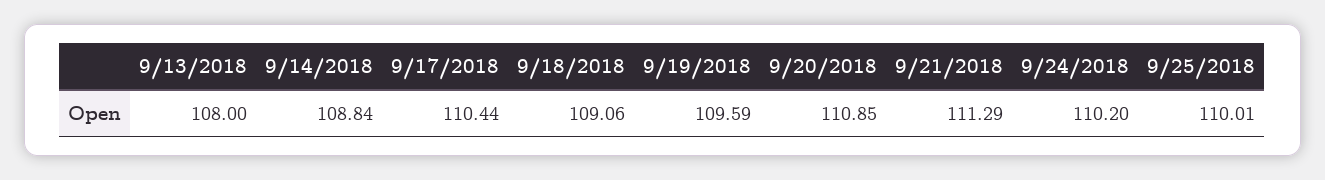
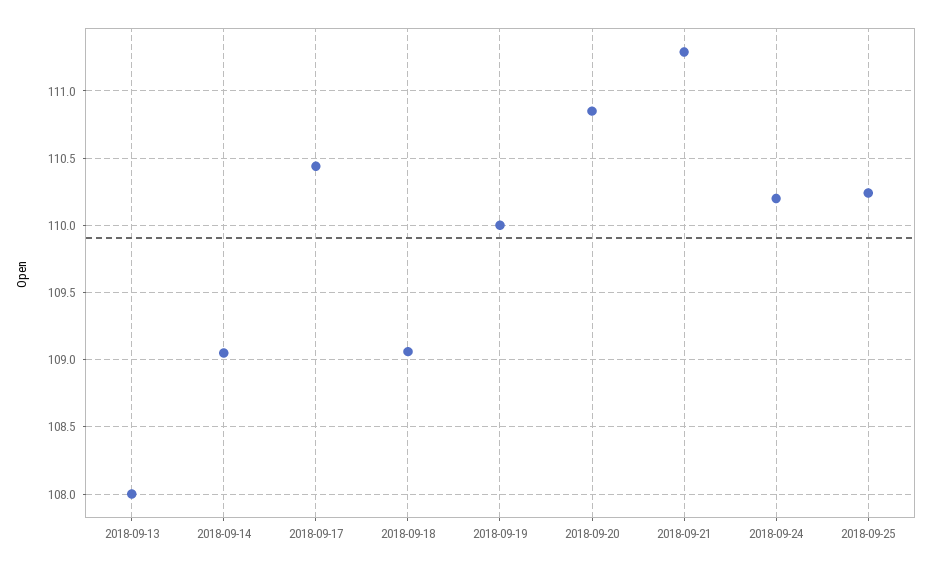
  {
    "9/13/2018": 108,
-   "9/14/2018": 108.84,
+   "9/14/2018": 109.05,
    "9/17/2018": 110.44,
    "9/18/2018": 109.06,
-   "9/19/2018": 109.59,
+   "9/19/2018": 110,
    "9/20/2018": 110.85,
    "9/21/2018": 111.29,
    "9/24/2018": 110.2,
-   "9/25/2018": 110.01
+   "9/25/2018": 110.25
  }

